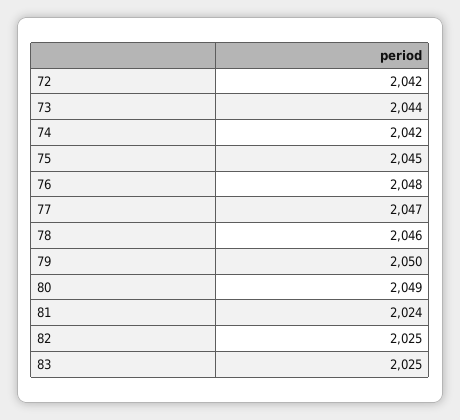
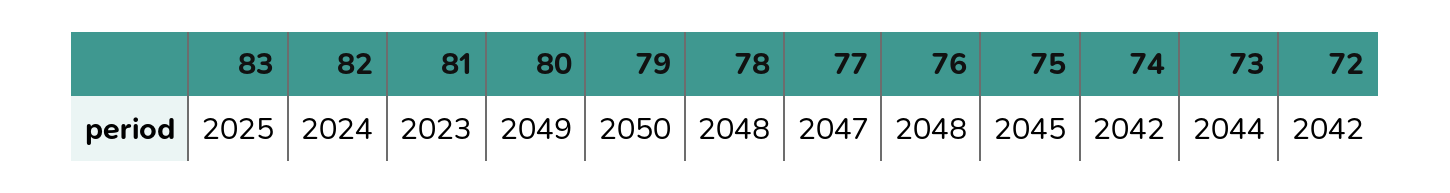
  {
    "72": 2042,
    "73": 2044,
    "74": 2042,
    "75": 2045,
    "76": 2048,
    "77": 2047,
-   "78": 2046,
+   "78": 2048,
    "79": 2050,
    "80": 2049,
-   "81": 2024,
+   "81": 2023,
-   "82": 2025,
+   "82": 2024,
    "83": 2025
  }

